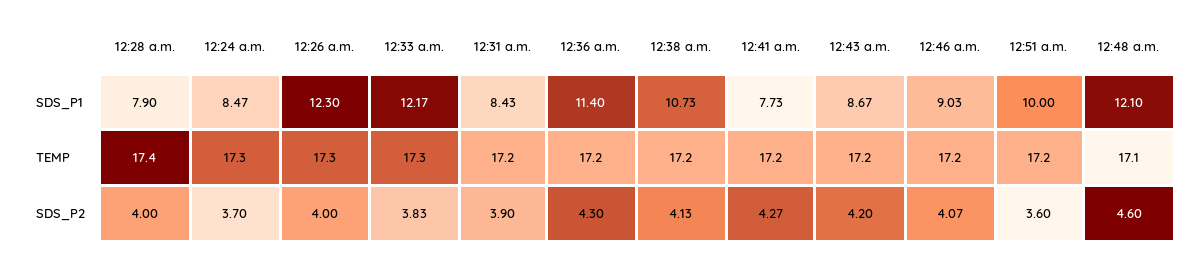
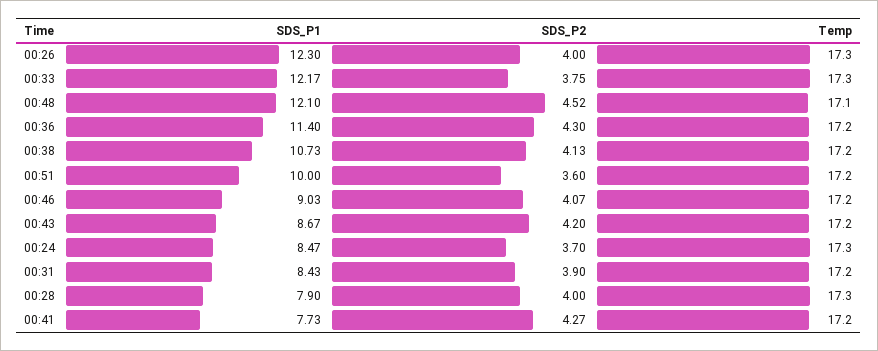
  {
    "12:28 a.m.": {
      "SDS_P1": 7.9,
-     "TEMP": 17.4,
+     "TEMP": 17.3,
      "SDS_P2": 4
    },
    "12:24 a.m.": {
      "SDS_P1": 8.47,
      "TEMP": 17.3,
      "SDS_P2": 3.7
    },
    "12:26 a.m.": {
      "SDS_P1": 12.3,
      "TEMP": 17.3,
      "SDS_P2": 4
    },
    "12:33 a.m.": {
      "SDS_P1": 12.17,
      "TEMP": 17.3,
-     "SDS_P2": 3.83
+     "SDS_P2": 3.75
    },
    "12:31 a.m.": {
      "SDS_P1": 8.43,
      "TEMP": 17.2,
      "SDS_P2": 3.9
    },
    "12:36 a.m.": {
      "SDS_P1": 11.4,
      "TEMP": 17.2,
      "SDS_P2": 4.3
    },
    "12:38 a.m.": {
      "SDS_P1": 10.73,
      "TEMP": 17.2,
      "SDS_P2": 4.13
    },
    "12:41 a.m.": {
      "SDS_P1": 7.73,
      "TEMP": 17.2,
      "SDS_P2": 4.27
    },
    "12:43 a.m.": {
      "SDS_P1": 8.67,
      "TEMP": 17.2,
      "SDS_P2": 4.2
    },
    "12:46 a.m.": {
      "SDS_P1": 9.03,
      "TEMP": 17.2,
      "SDS_P2": 4.07
    },
    "12:51 a.m.": {
      "SDS_P1": 10,
      "TEMP": 17.2,
      "SDS_P2": 3.6
    },
    "12:48 a.m.": {
      "SDS_P1": 12.1,
      "TEMP": 17.1,
-     "SDS_P2": 4.6
+     "SDS_P2": 4.52
    }
  }

